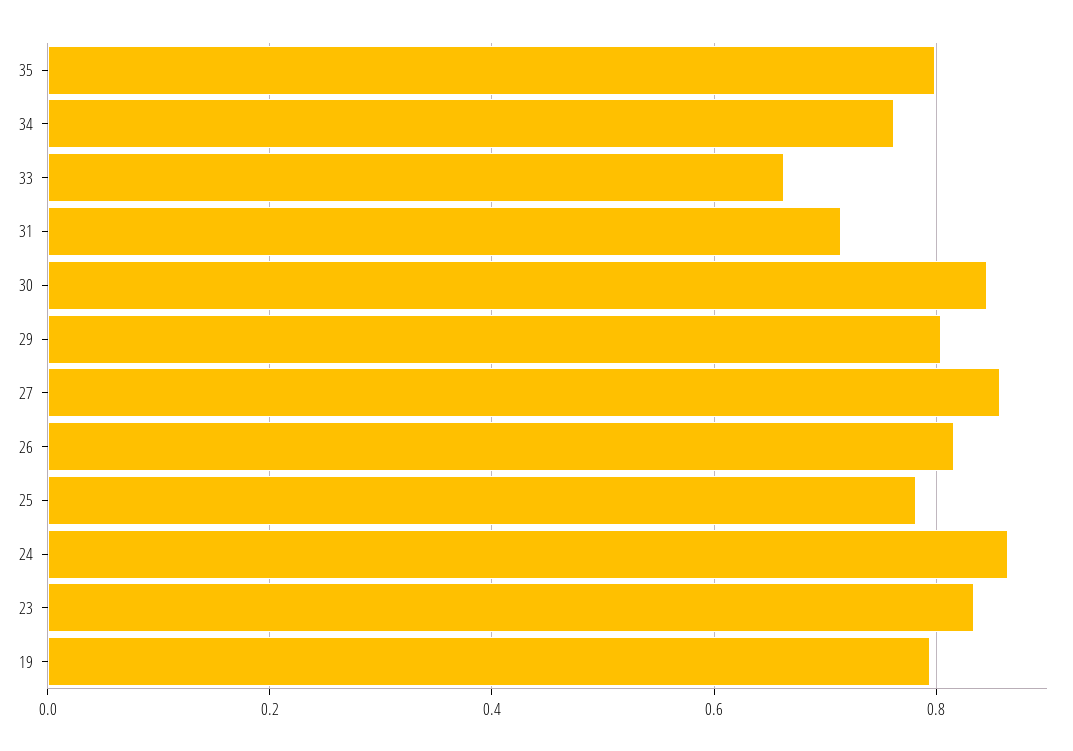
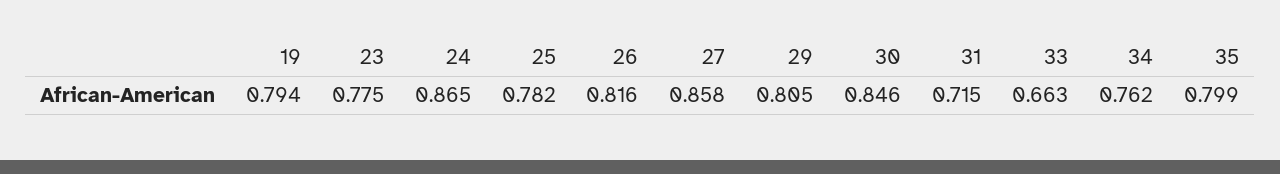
  {
    "35": 0.799,
    "34": 0.762,
    "33": 0.663,
    "31": 0.715,
    "30": 0.846,
    "29": 0.805,
    "27": 0.858,
    "26": 0.816,
    "25": 0.782,
    "24": 0.865,
-   "23": 0.84,
+   "23": 0.775,
    "19": 0.794
  }

